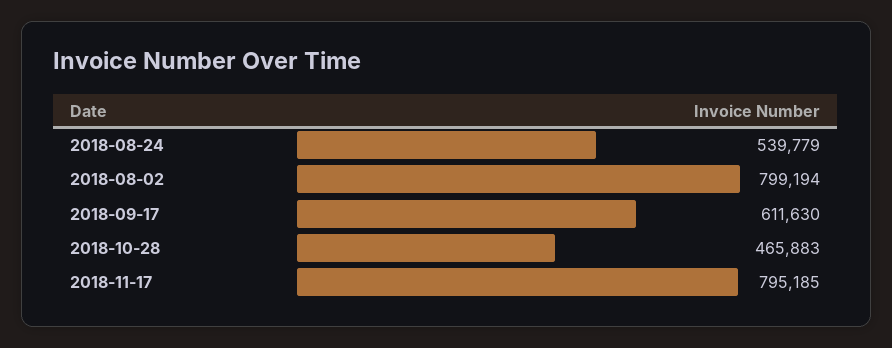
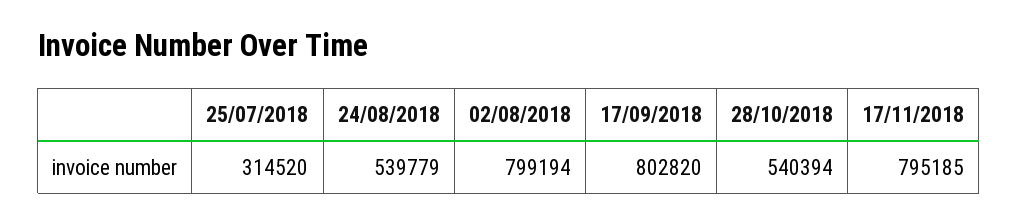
  {
    "2018-08-24": 539779,
    "2018-08-02": 799194,
-   "2018-09-17": 611630,
+   "2018-09-17": 802820,
-   "2018-10-28": 465883,
+   "2018-10-28": 540394,
-   "2018-11-17": 795185
+   "2018-11-17": 795185,
+   "25/07/2018": 314520
  }

